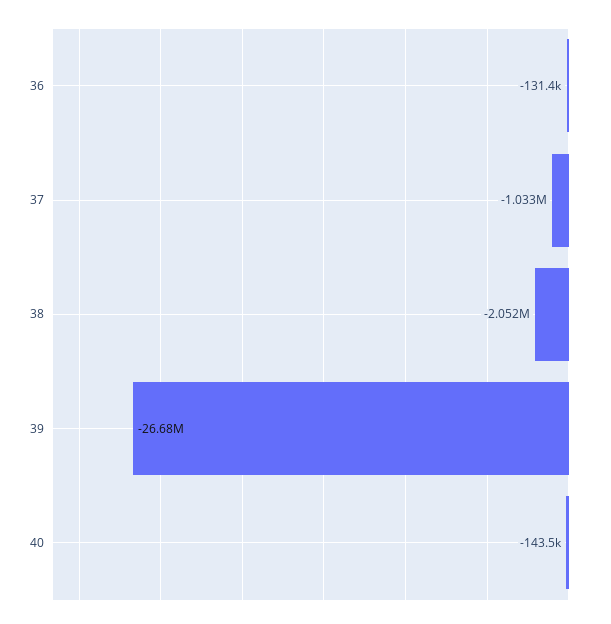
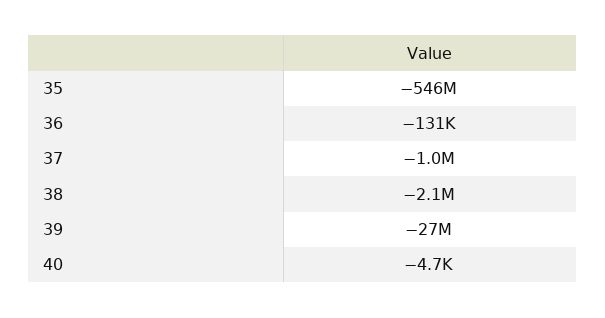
  {
    "36": -131400,
    "37": -1033000,
    "38": -2052000,
    "39": -26680000,
-   "40": -143500
+   "40": -4700,
+   "35": -546000000
  }

